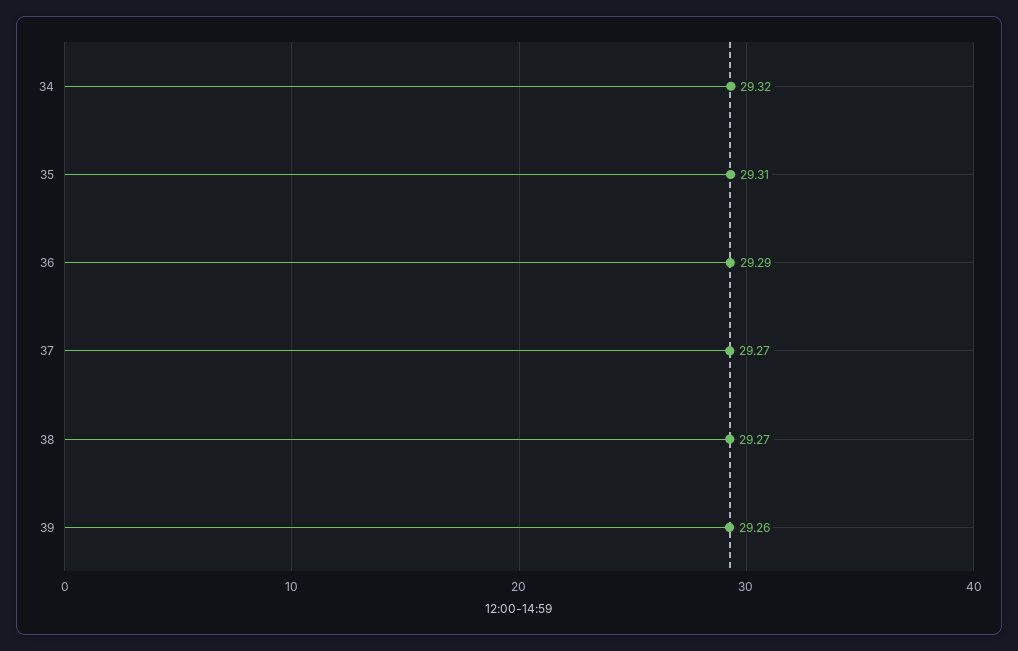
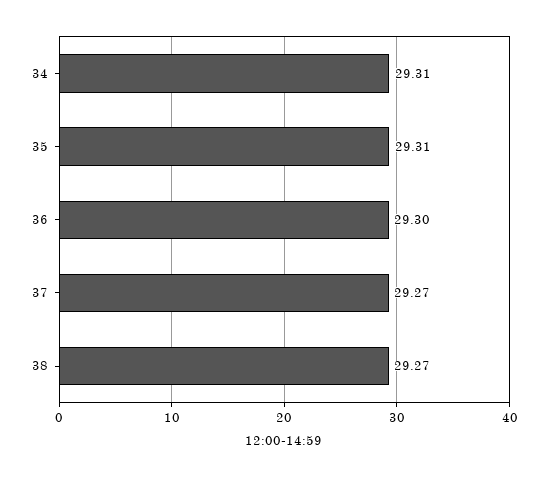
  {
-   "34": 29.32,
+   "34": 29.31,
    "35": 29.31,
-   "36": 29.29,
+   "36": 29.3,
    "37": 29.27,
-   "38": 29.27,
+   "38": 29.27
-   "39": 29.26
  }

